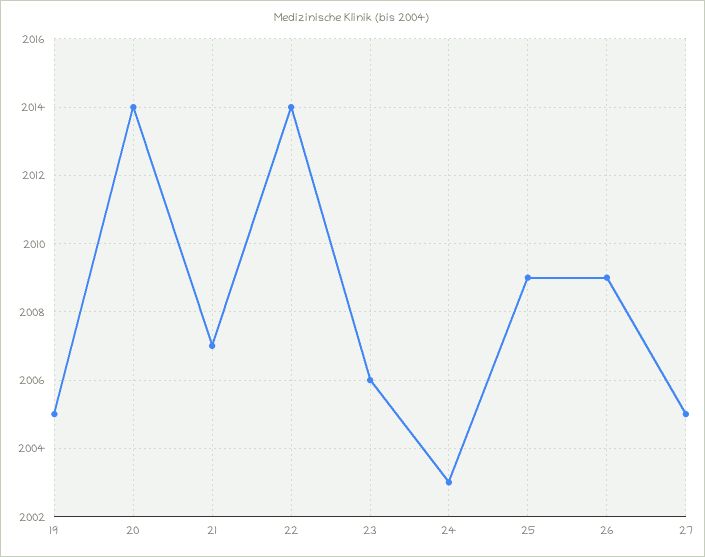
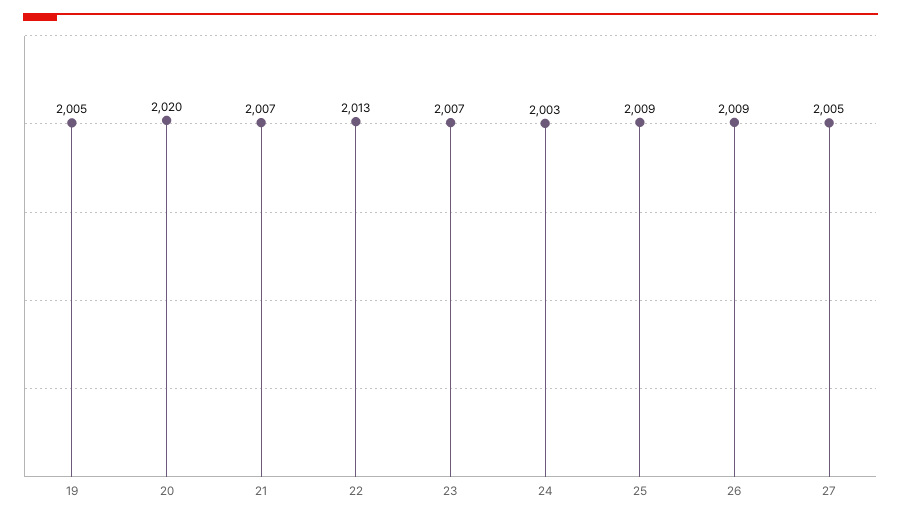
  {
    "19": 2005,
-   "20": 2014,
+   "20": 2020,
    "21": 2007,
-   "22": 2014,
+   "22": 2013,
-   "23": 2006,
+   "23": 2007,
    "24": 2003,
    "25": 2009,
    "26": 2009,
    "27": 2005
  }

